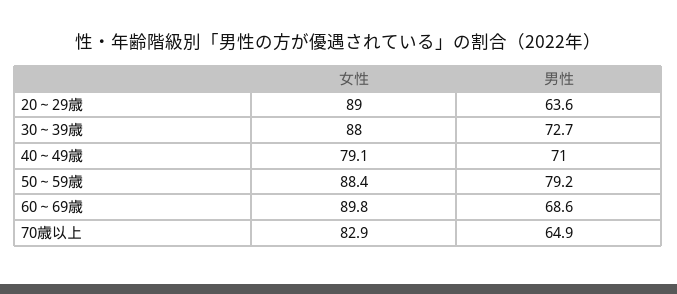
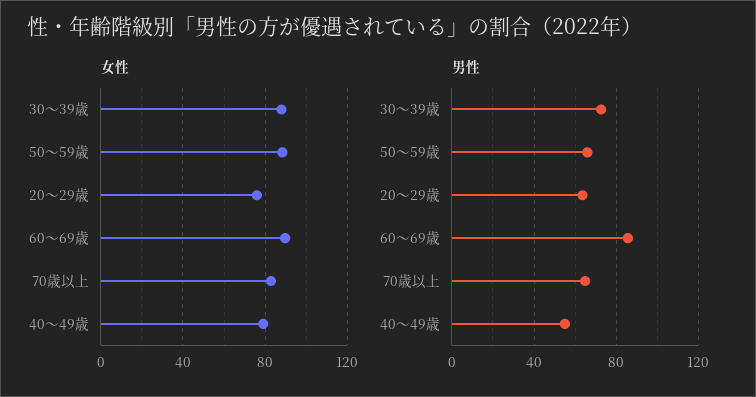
  {
    "女性": {
-     "20～29歳": 89,
+     "20～29歳": 75,
      "30～39歳": 88,
      "40～49歳": 79.1,
      "50～59歳": 88.4,
      "60～69歳": 89.8,
      "70歳以上": 82.9
    },
    "男性": {
      "20～29歳": 63.6,
      "30～39歳": 72.7,
-     "40～49歳": 71,
+     "40～49歳": 55,
-     "50～59歳": 79.2,
+     "50～59歳": 65,
-     "60～69歳": 68.6,
+     "60～69歳": 85,
      "70歳以上": 64.9
    }
  }

